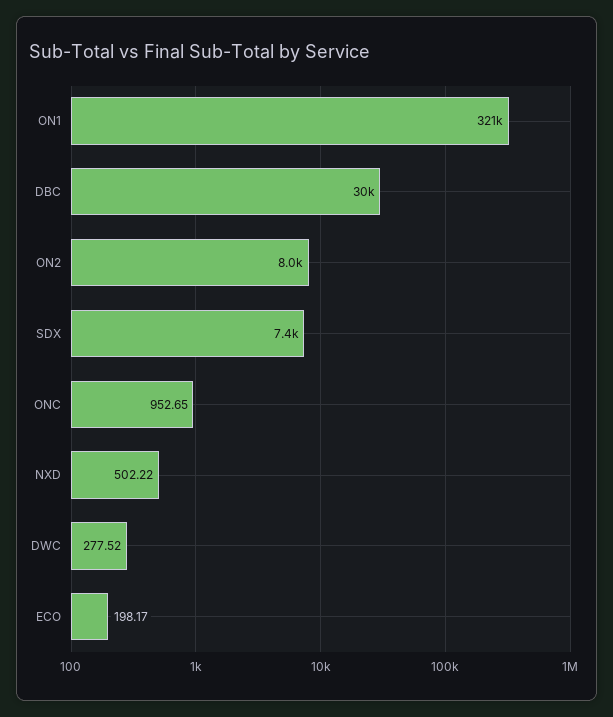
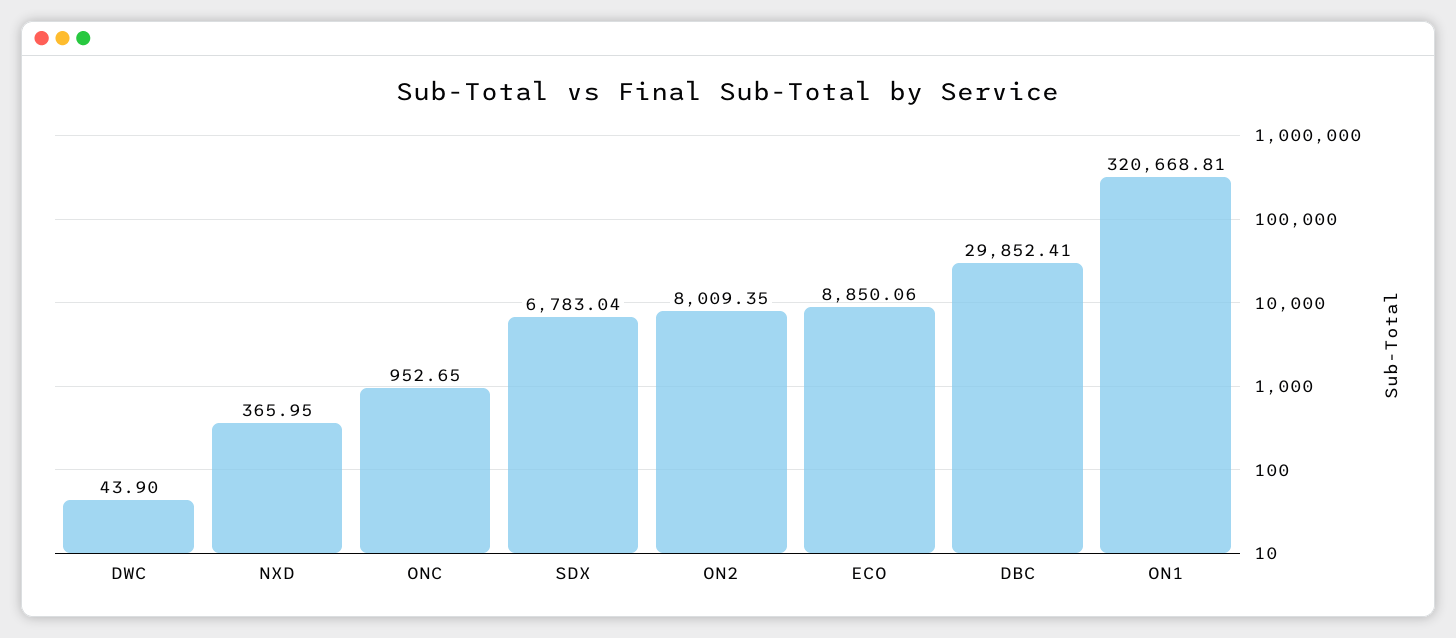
  {
    "ON1": 320668.81,
    "DBC": 29852.41,
    "ON2": 8009.35,
-   "SDX": 7400,
+   "SDX": 6783.04,
    "ONC": 952.65,
-   "NXD": 502.22,
+   "NXD": 365.95,
-   "DWC": 277.52,
+   "DWC": 43.9,
-   "ECO": 198.17
+   "ECO": 8850.06
  }

